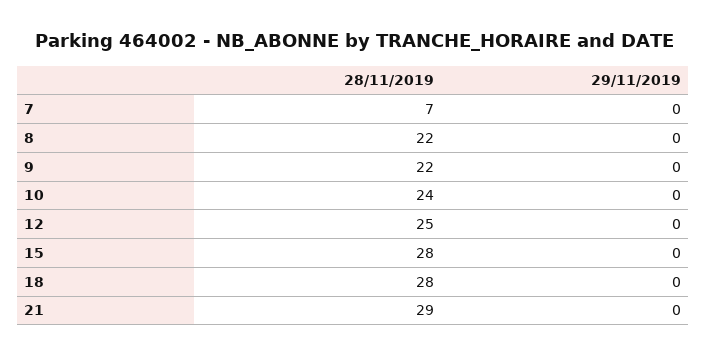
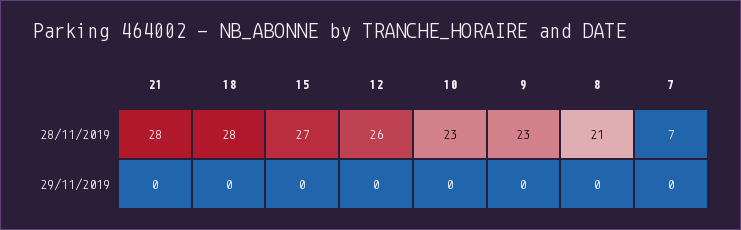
  {
    "28/11/2019": {
      "7": 7,
-     "8": 22,
+     "8": 21,
-     "9": 22,
+     "9": 23,
-     "10": 24,
+     "10": 23,
-     "12": 25,
+     "12": 26,
-     "15": 28,
+     "15": 27,
      "18": 28,
-     "21": 29
+     "21": 28
    },
    "29/11/2019": {
      "7": 0,
      "8": 0,
      "9": 0,
      "10": 0,
      "12": 0,
      "15": 0,
      "18": 0,
      "21": 0
    }
  }

